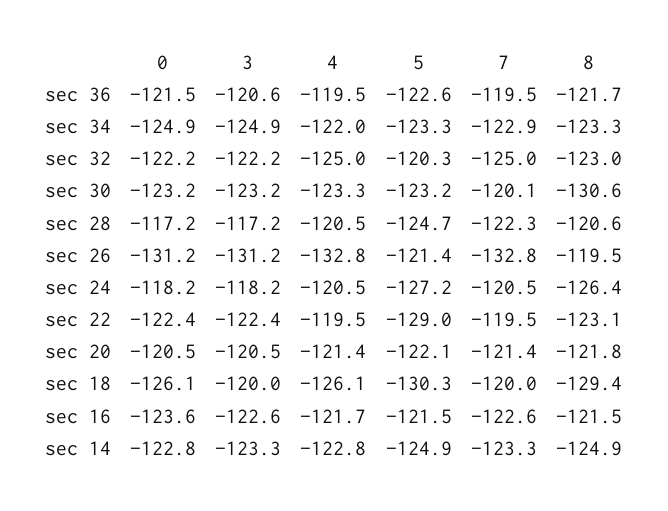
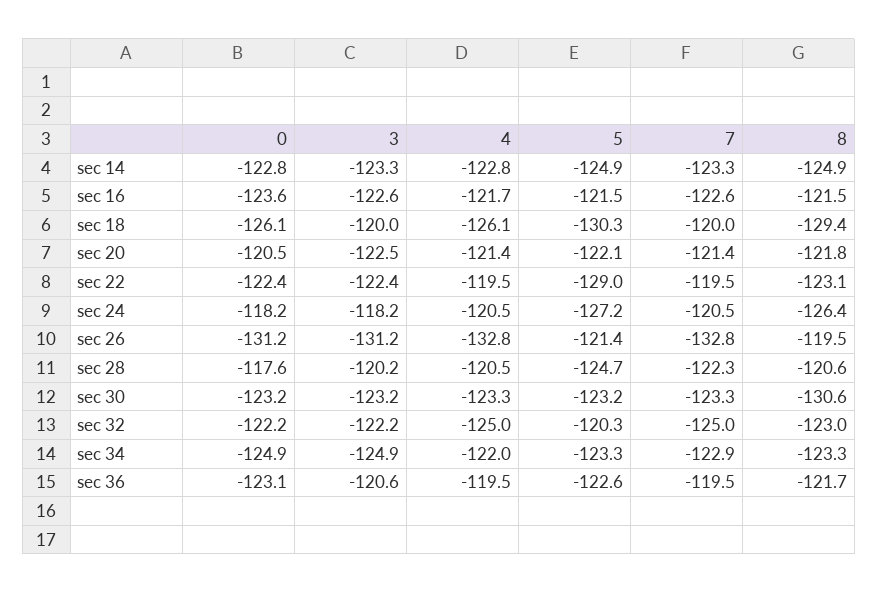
  {
    "0": {
-     "sec 36": -121.5,
+     "sec 36": -123.1,
      "sec 34": -124.9,
      "sec 32": -122.2,
      "sec 30": -123.2,
-     "sec 28": -117.2,
+     "sec 28": -117.6,
      "sec 26": -131.2,
      "sec 24": -118.2,
      "sec 22": -122.4,
      "sec 20": -120.5,
      "sec 18": -126.1,
      "sec 16": -123.6,
      "sec 14": -122.8
    },
    "3": {
      "sec 36": -120.6,
      "sec 34": -124.9,
      "sec 32": -122.2,
      "sec 30": -123.2,
-     "sec 28": -117.2,
+     "sec 28": -120.2,
      "sec 26": -131.2,
      "sec 24": -118.2,
      "sec 22": -122.4,
-     "sec 20": -120.5,
+     "sec 20": -122.5,
      "sec 18": -120,
      "sec 16": -122.6,
      "sec 14": -123.3
    },
    "4": {
      "sec 36": -119.5,
      "sec 34": -122,
      "sec 32": -125,
      "sec 30": -123.3,
      "sec 28": -120.5,
      "sec 26": -132.8,
      "sec 24": -120.5,
      "sec 22": -119.5,
      "sec 20": -121.4,
      "sec 18": -126.1,
      "sec 16": -121.7,
      "sec 14": -122.8
    },
    "5": {
      "sec 36": -122.6,
      "sec 34": -123.3,
      "sec 32": -120.3,
      "sec 30": -123.2,
      "sec 28": -124.7,
      "sec 26": -121.4,
      "sec 24": -127.2,
      "sec 22": -129,
      "sec 20": -122.1,
      "sec 18": -130.3,
      "sec 16": -121.5,
      "sec 14": -124.9
    },
    "7": {
      "sec 36": -119.5,
      "sec 34": -122.9,
      "sec 32": -125,
-     "sec 30": -120.1,
+     "sec 30": -123.3,
      "sec 28": -122.3,
      "sec 26": -132.8,
      "sec 24": -120.5,
      "sec 22": -119.5,
      "sec 20": -121.4,
      "sec 18": -120,
      "sec 16": -122.6,
      "sec 14": -123.3
    },
    "8": {
      "sec 36": -121.7,
      "sec 34": -123.3,
      "sec 32": -123,
      "sec 30": -130.6,
      "sec 28": -120.6,
      "sec 26": -119.5,
      "sec 24": -126.4,
      "sec 22": -123.1,
      "sec 20": -121.8,
      "sec 18": -129.4,
      "sec 16": -121.5,
      "sec 14": -124.9
    }
  }

